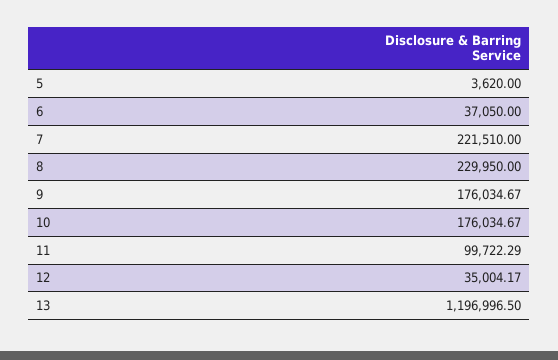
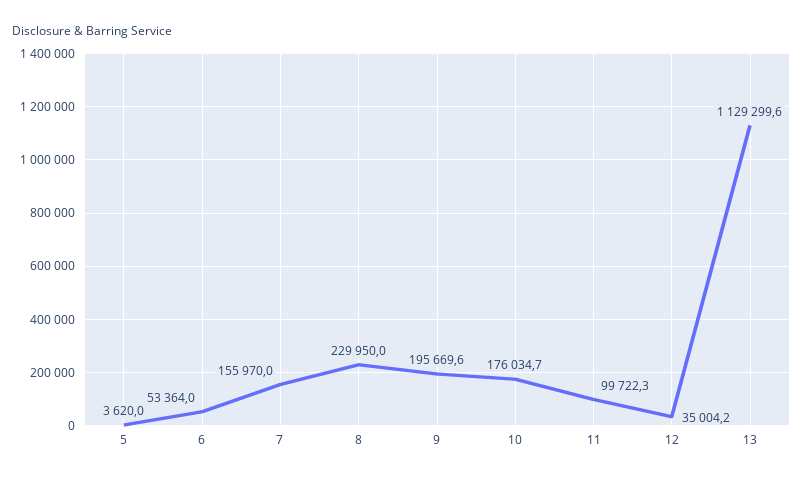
  {
    "5": 3620,
-   "6": 37050,
+   "6": 53364,
-   "7": 221510,
+   "7": 155970,
    "8": 229950,
-   "9": 176034.67,
+   "9": 195669.6,
    "10": 176034.67,
    "11": 99722.29,
    "12": 35004.17,
-   "13": 1196996.5
+   "13": 1129299.6
  }

